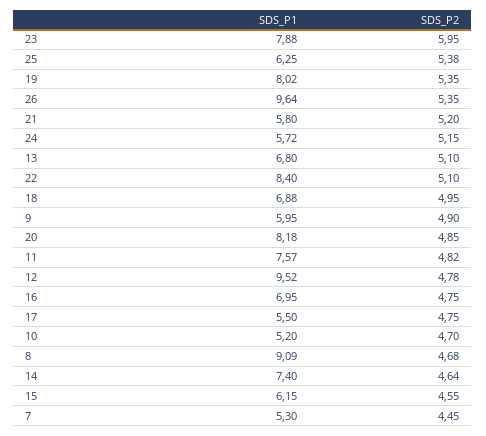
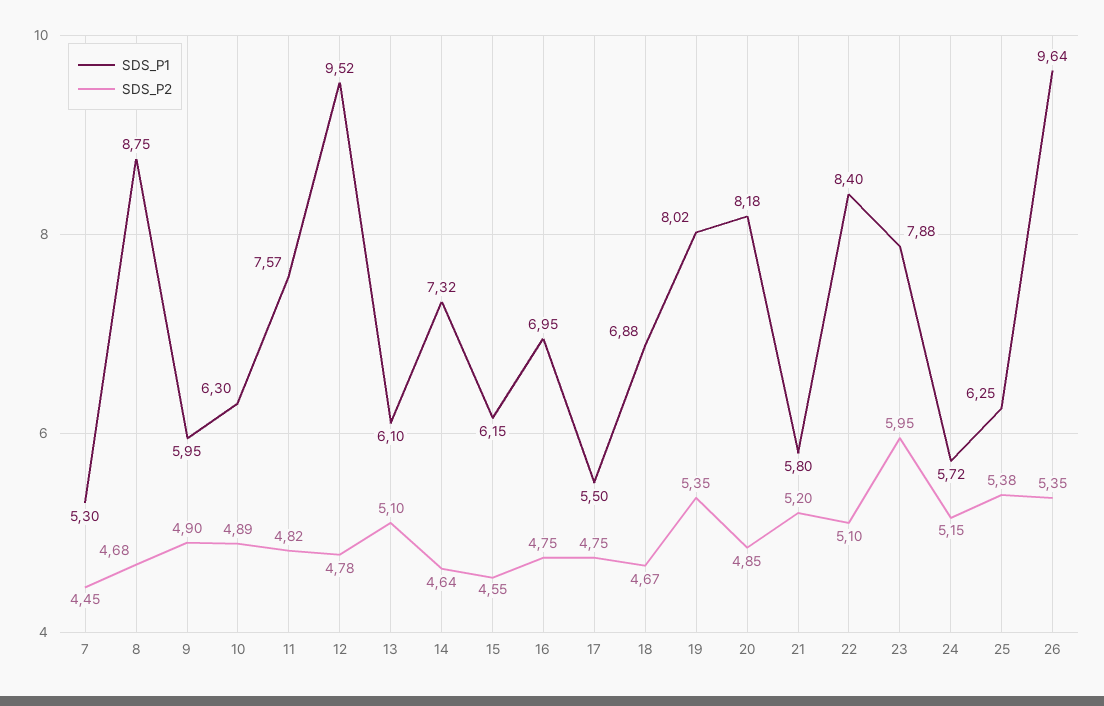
  {
    "SDS_P1": {
      "23": 7.88,
      "25": 6.25,
      "19": 8.02,
      "26": 9.64,
      "21": 5.8,
      "24": 5.72,
-     "13": 6.8,
+     "13": 6.1,
      "22": 8.4,
      "18": 6.88,
      "9": 5.95,
      "20": 8.18,
      "11": 7.57,
      "12": 9.52,
      "16": 6.95,
      "17": 5.5,
-     "10": 5.2,
+     "10": 6.3,
-     "8": 9.09,
+     "8": 8.75,
-     "14": 7.4,
+     "14": 7.32,
      "15": 6.15,
      "7": 5.3
    },
    "SDS_P2": {
      "23": 5.95,
      "25": 5.38,
      "19": 5.35,
      "26": 5.35,
      "21": 5.2,
      "24": 5.15,
      "13": 5.1,
      "22": 5.1,
-     "18": 4.95,
+     "18": 4.67,
      "9": 4.9,
      "20": 4.85,
      "11": 4.82,
      "12": 4.78,
      "16": 4.75,
      "17": 4.75,
-     "10": 4.7,
+     "10": 4.89,
      "8": 4.68,
      "14": 4.64,
      "15": 4.55,
      "7": 4.45
    }
  }

